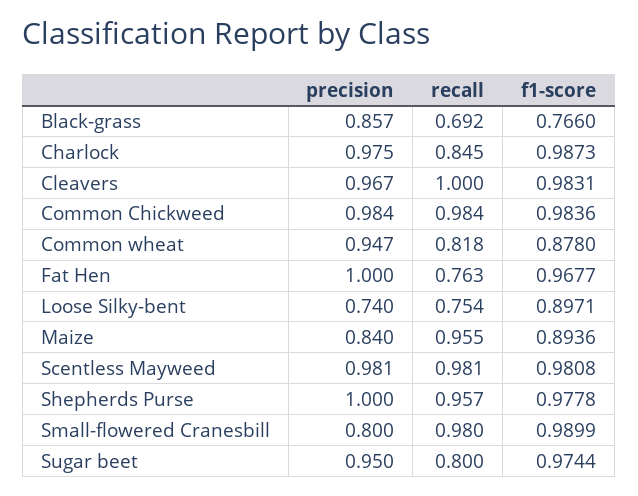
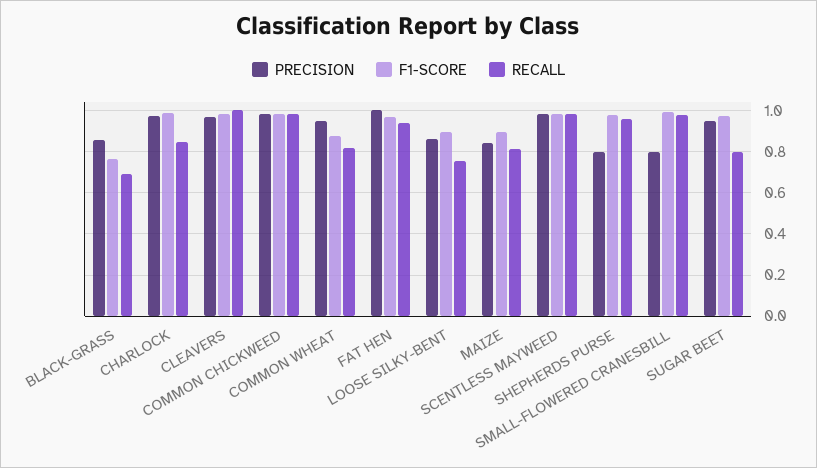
  {
    "precision": {
      "Black-grass": 0.857,
      "Charlock": 0.975,
      "Cleavers": 0.967,
      "Common Chickweed": 0.984,
      "Common wheat": 0.947,
      "Fat Hen": 1,
-     "Loose Silky-bent": 0.74,
+     "Loose Silky-bent": 0.85,
      "Maize": 0.84,
      "Scentless Mayweed": 0.981,
-     "Shepherds Purse": 1,
+     "Shepherds Purse": 0.8,
      "Small-flowered Cranesbill": 0.8,
      "Sugar beet": 0.95
    },
    "recall": {
      "Black-grass": 0.692,
      "Charlock": 0.845,
      "Cleavers": 1,
      "Common Chickweed": 0.984,
      "Common wheat": 0.818,
-     "Fat Hen": 0.763,
+     "Fat Hen": 0.95,
      "Loose Silky-bent": 0.754,
-     "Maize": 0.955,
+     "Maize": 0.8,
      "Scentless Mayweed": 0.981,
      "Shepherds Purse": 0.957,
      "Small-flowered Cranesbill": 0.98,
      "Sugar beet": 0.8
    },
    "f1-score": {
      "Black-grass": 0.766,
      "Charlock": 0.9873,
      "Cleavers": 0.9831,
      "Common Chickweed": 0.9836,
      "Common wheat": 0.878,
      "Fat Hen": 0.9677,
      "Loose Silky-bent": 0.8971,
      "Maize": 0.8936,
      "Scentless Mayweed": 0.9808,
      "Shepherds Purse": 0.9778,
      "Small-flowered Cranesbill": 0.9899,
      "Sugar beet": 0.9744
    }
  }

